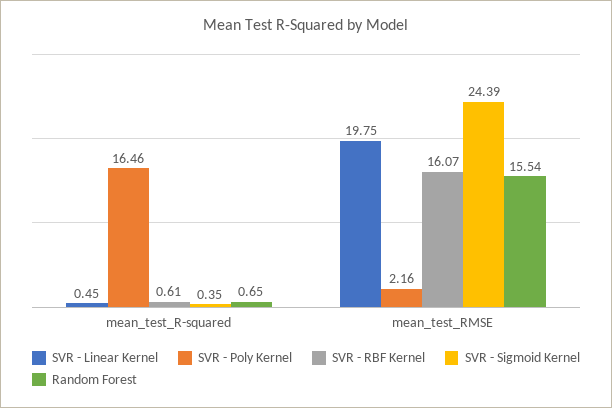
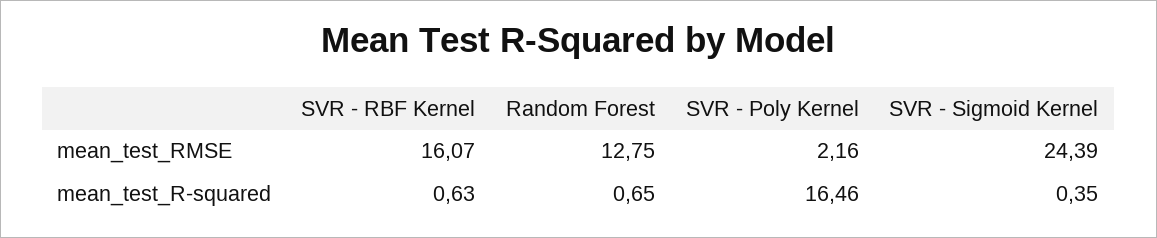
  {
-   "SVR - Linear Kernel": {
-     "mean_test_R-squared": 0.45,
-     "mean_test_RMSE": 19.75
-   },
    "SVR - Poly Kernel": {
      "mean_test_R-squared": 16.46,
      "mean_test_RMSE": 2.16
    },
    "SVR - RBF Kernel": {
-     "mean_test_R-squared": 0.61,
+     "mean_test_R-squared": 0.63,
      "mean_test_RMSE": 16.07
    },
    "SVR - Sigmoid Kernel": {
      "mean_test_R-squared": 0.35,
      "mean_test_RMSE": 24.39
    },
    "Random Forest": {
      "mean_test_R-squared": 0.65,
-     "mean_test_RMSE": 15.54
+     "mean_test_RMSE": 12.75
    }
  }

